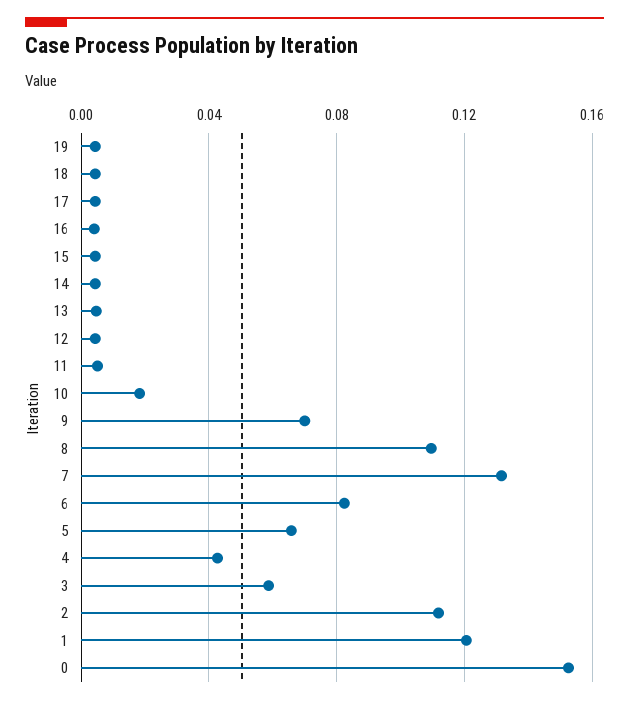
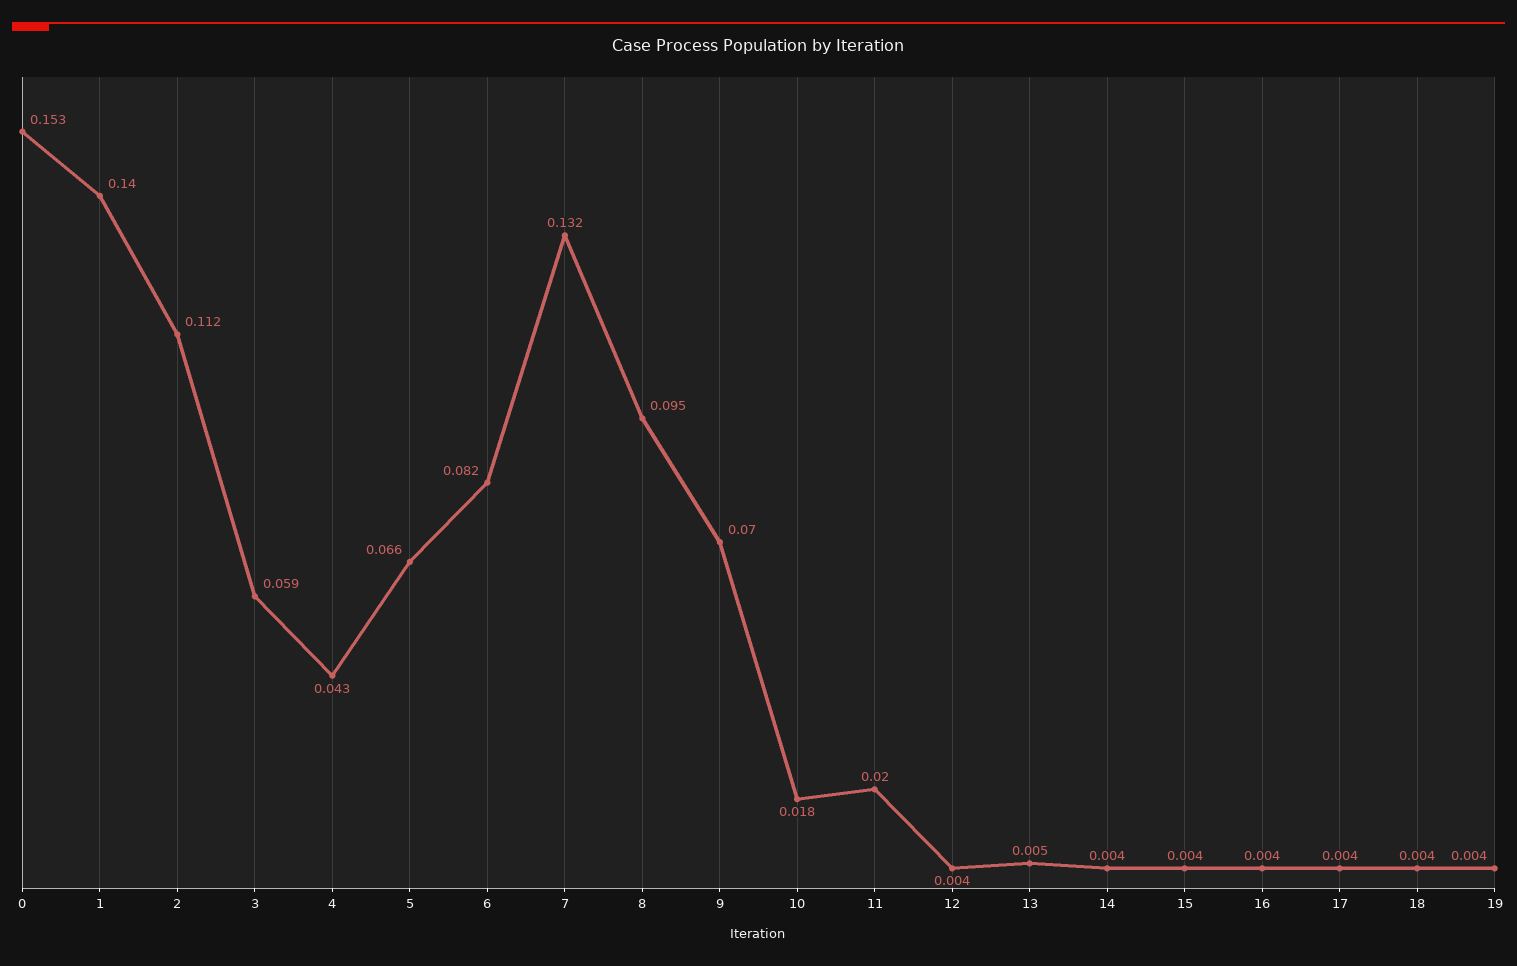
  {
    "19": 0.004,
    "18": 0.004,
    "17": 0.004,
    "16": 0.004,
    "15": 0.004,
    "14": 0.004,
    "13": 0.005,
    "12": 0.004,
-   "11": 0.005,
+   "11": 0.02,
    "10": 0.018,
    "9": 0.07,
-   "8": 0.11,
+   "8": 0.095,
    "7": 0.132,
    "6": 0.082,
    "5": 0.066,
    "4": 0.043,
    "3": 0.059,
    "2": 0.112,
-   "1": 0.12,
+   "1": 0.14,
    "0": 0.153
  }

